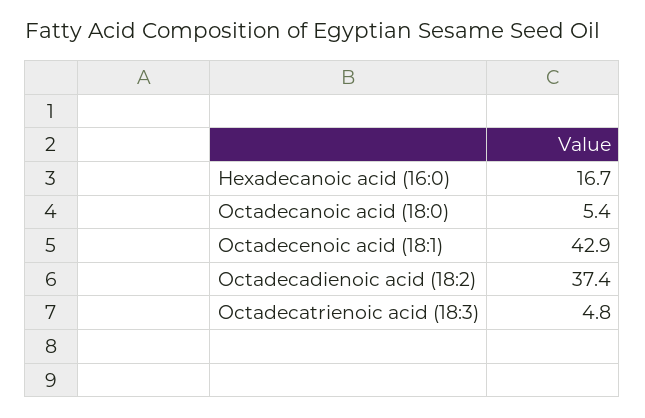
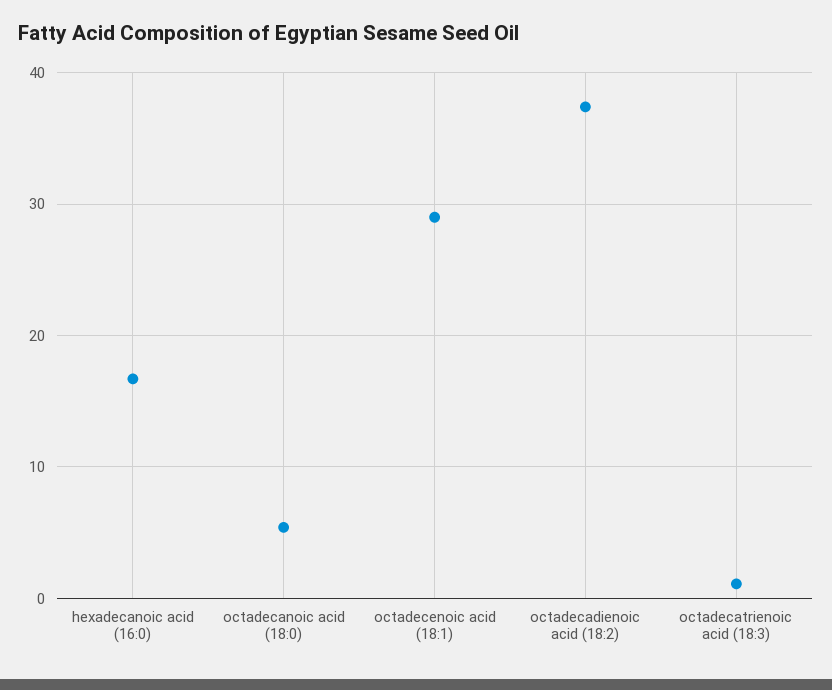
  {
    "Hexadecanoic acid (16:0)": 16.7,
    "Octadecanoic acid (18:0)": 5.4,
-   "Octadecenoic acid (18:1)": 42.9,
+   "Octadecenoic acid (18:1)": 29,
    "Octadecadienoic acid (18:2)": 37.4,
-   "Octadecatrienoic acid (18:3)": 4.8
+   "Octadecatrienoic acid (18:3)": 1
  }

